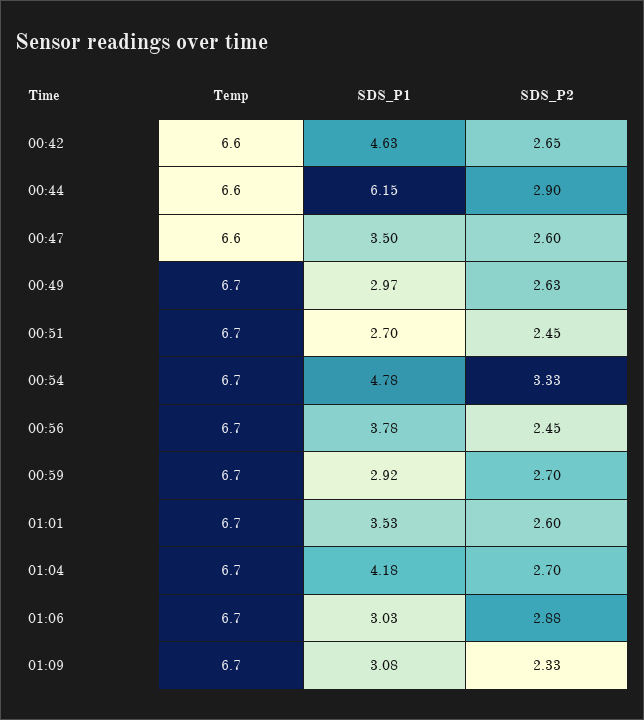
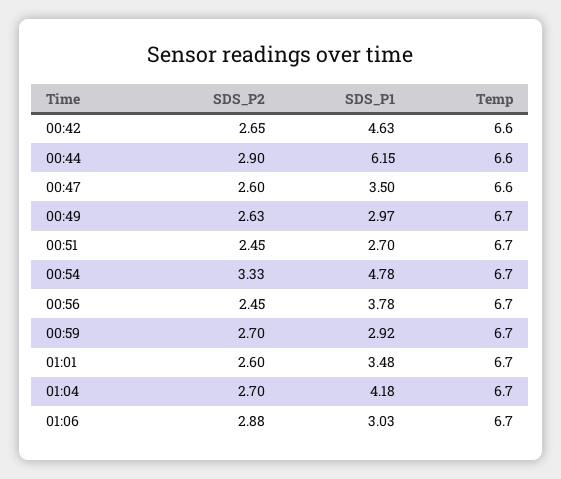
  {
    "Temp": {
      "00:42": 6.6,
      "00:44": 6.6,
      "00:47": 6.6,
      "00:49": 6.7,
      "00:51": 6.7,
      "00:54": 6.7,
      "00:56": 6.7,
      "00:59": 6.7,
      "01:01": 6.7,
      "01:04": 6.7,
-     "01:06": 6.7,
+     "01:06": 6.7
-     "01:09": 6.7
    },
    "SDS_P1": {
      "00:42": 4.63,
      "00:44": 6.15,
      "00:47": 3.5,
      "00:49": 2.97,
      "00:51": 2.7,
      "00:54": 4.78,
      "00:56": 3.78,
      "00:59": 2.92,
-     "01:01": 3.53,
+     "01:01": 3.48,
      "01:04": 4.18,
-     "01:06": 3.03,
+     "01:06": 3.03
-     "01:09": 3.08
    },
    "SDS_P2": {
      "00:42": 2.65,
      "00:44": 2.9,
      "00:47": 2.6,
      "00:49": 2.63,
      "00:51": 2.45,
      "00:54": 3.33,
      "00:56": 2.45,
      "00:59": 2.7,
      "01:01": 2.6,
      "01:04": 2.7,
-     "01:06": 2.88,
+     "01:06": 2.88
-     "01:09": 2.33
    }
  }

